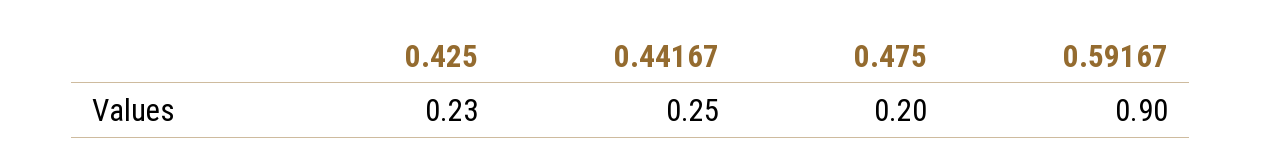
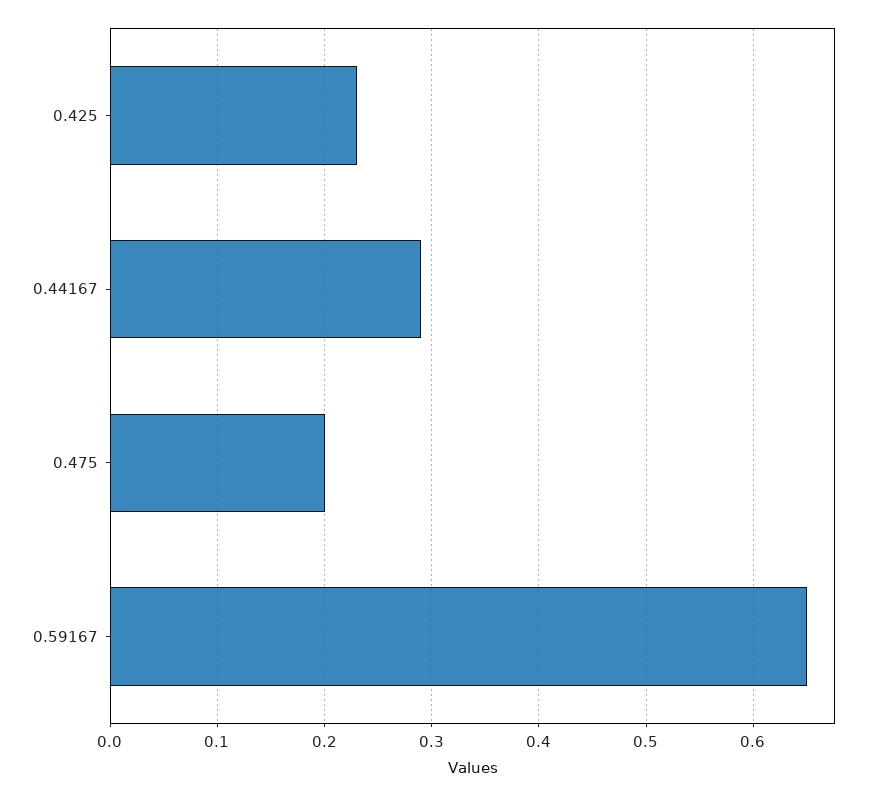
  {
    "0.425": 0.23,
-   "0.44167": 0.25,
+   "0.44167": 0.29,
    "0.475": 0.2,
-   "0.59167": 0.9
+   "0.59167": 0.65
  }

